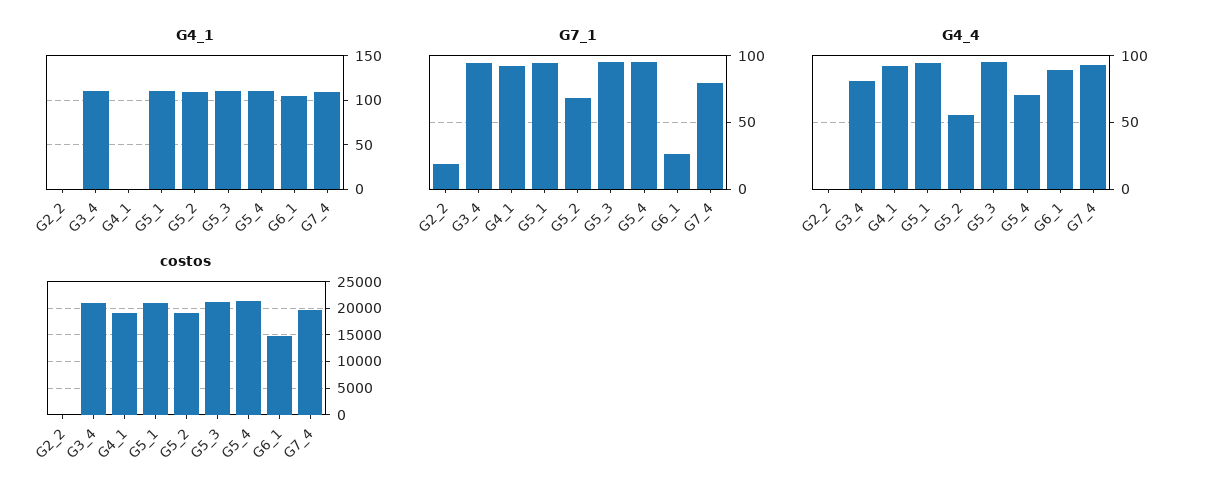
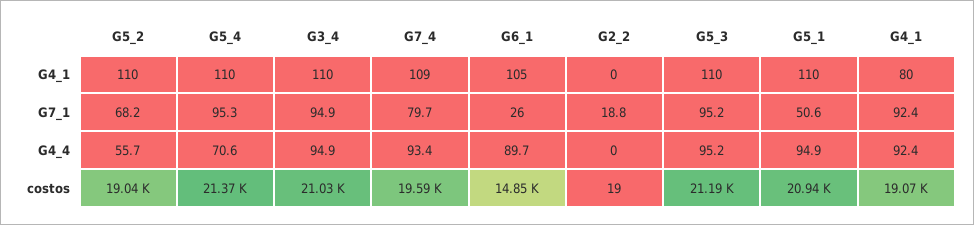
  {
    "G4_1": {
      "G2_2": 0,
      "G3_4": 110,
-     "G4_1": 0,
+     "G4_1": 80,
      "G5_1": 110,
      "G5_2": 110,
      "G5_3": 110,
      "G5_4": 110,
      "G6_1": 105,
      "G7_4": 109
    },
    "G7_1": {
      "G2_2": 18.8,
      "G3_4": 94.9,
      "G4_1": 92.4,
-     "G5_1": 95,
+     "G5_1": 50.6,
      "G5_2": 68.2,
      "G5_3": 95.2,
      "G5_4": 95.3,
      "G6_1": 26,
      "G7_4": 79.7
    },
    "G4_4": {
      "G2_2": 0,
-     "G3_4": 80,
+     "G3_4": 94.9,
      "G4_1": 92.4,
      "G5_1": 94.9,
      "G5_2": 55.7,
      "G5_3": 95.2,
      "G5_4": 70.6,
      "G6_1": 89.7,
      "G7_4": 93.4
    },
    "costos": {
      "G2_2": 19,
      "G3_4": 21030,
      "G4_1": 19070,
      "G5_1": 20940,
      "G5_2": 19040,
      "G5_3": 21190,
      "G5_4": 21370,
      "G6_1": 14850,
      "G7_4": 19590
    }
  }

